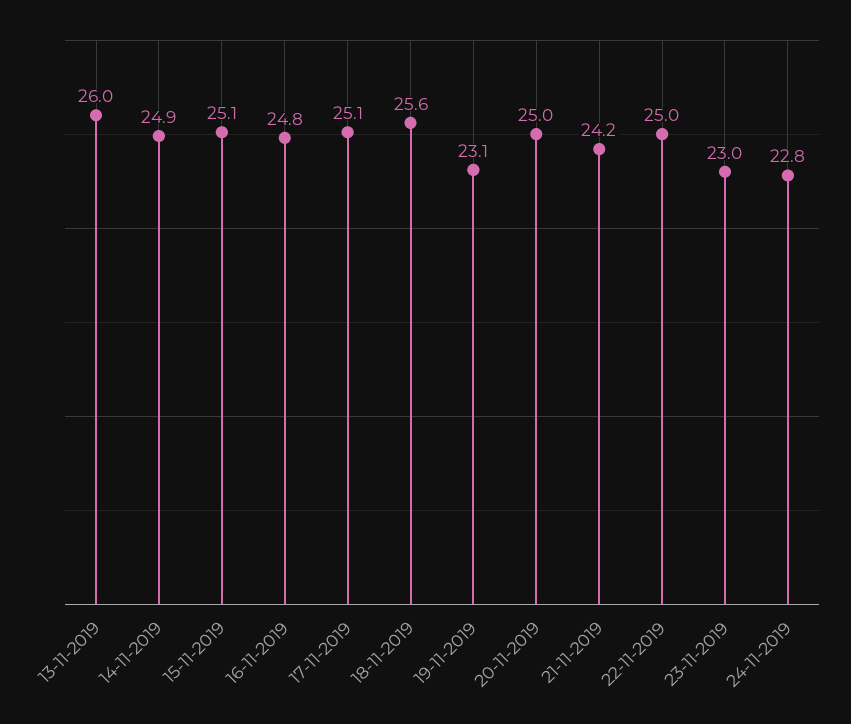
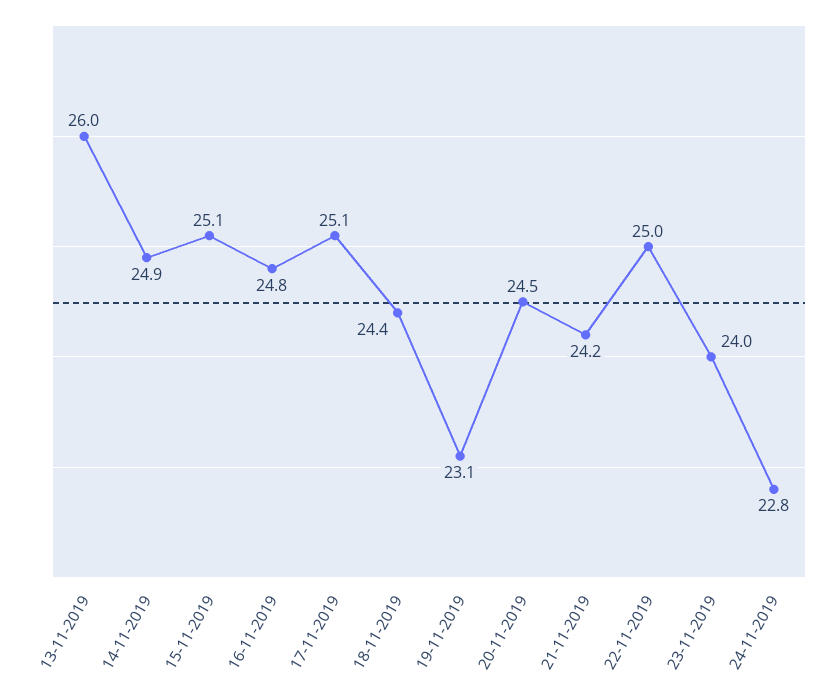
  {
    "13-11-2019": 26,
    "14-11-2019": 24.9,
    "15-11-2019": 25.1,
    "16-11-2019": 24.8,
    "17-11-2019": 25.1,
-   "18-11-2019": 25.6,
+   "18-11-2019": 24.4,
    "19-11-2019": 23.1,
-   "20-11-2019": 25,
+   "20-11-2019": 24.5,
    "21-11-2019": 24.2,
    "22-11-2019": 25,
-   "23-11-2019": 23,
+   "23-11-2019": 24,
    "24-11-2019": 22.8
  }

